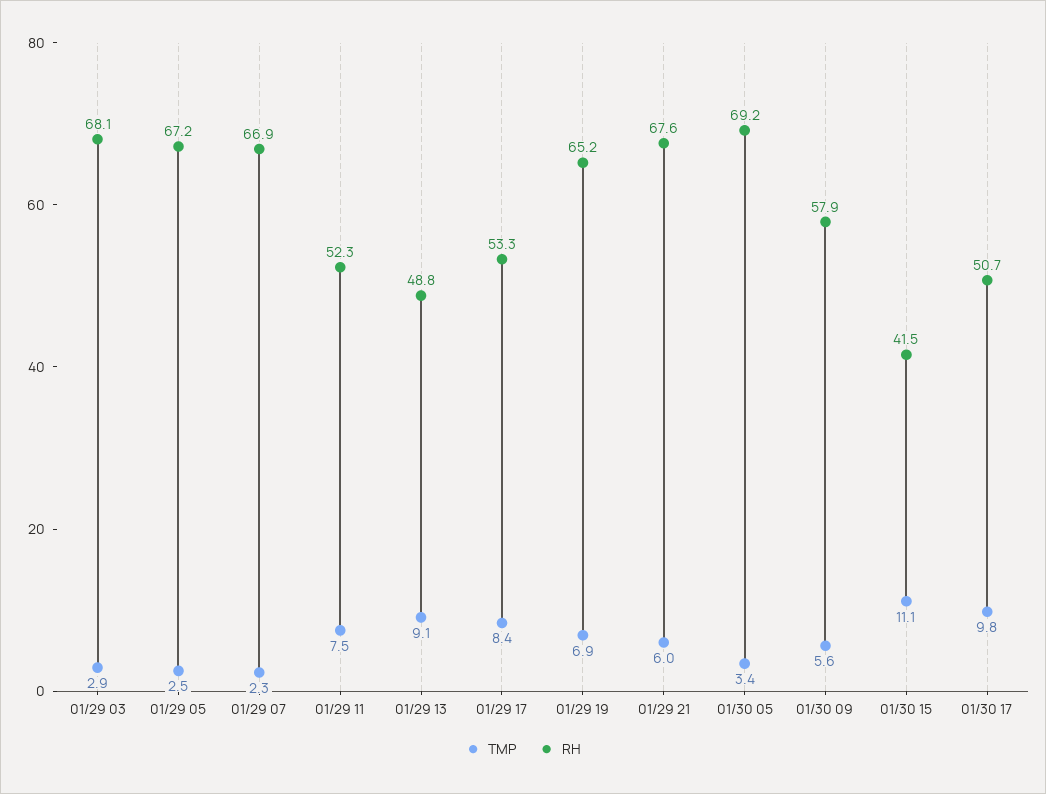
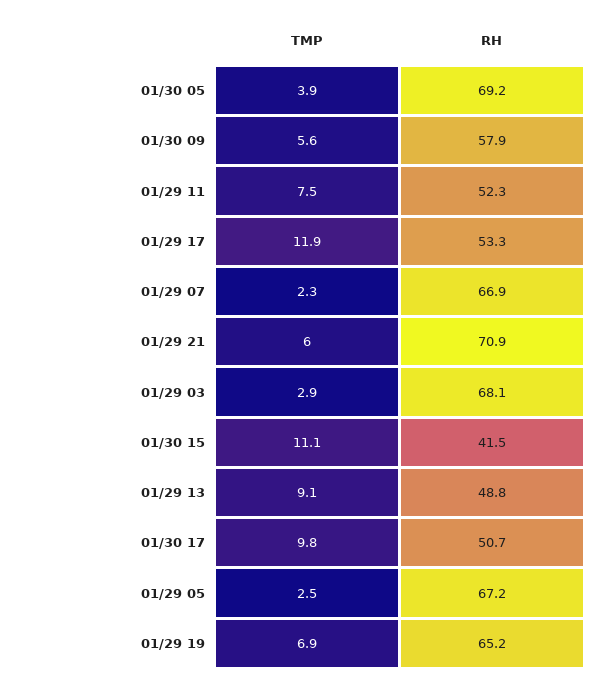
  {
    "TMP": {
      "01/29 03": 2.9,
      "01/29 05": 2.5,
      "01/29 07": 2.3,
      "01/29 11": 7.5,
      "01/29 13": 9.1,
-     "01/29 17": 8.4,
+     "01/29 17": 11.9,
      "01/29 19": 6.9,
      "01/29 21": 6,
-     "01/30 05": 3.4,
+     "01/30 05": 3.9,
      "01/30 09": 5.6,
      "01/30 15": 11.1,
      "01/30 17": 9.8
    },
    "RH": {
      "01/29 03": 68.1,
      "01/29 05": 67.2,
      "01/29 07": 66.9,
      "01/29 11": 52.3,
      "01/29 13": 48.8,
      "01/29 17": 53.3,
      "01/29 19": 65.2,
-     "01/29 21": 67.6,
+     "01/29 21": 70.9,
      "01/30 05": 69.2,
      "01/30 09": 57.9,
      "01/30 15": 41.5,
      "01/30 17": 50.7
    }
  }

